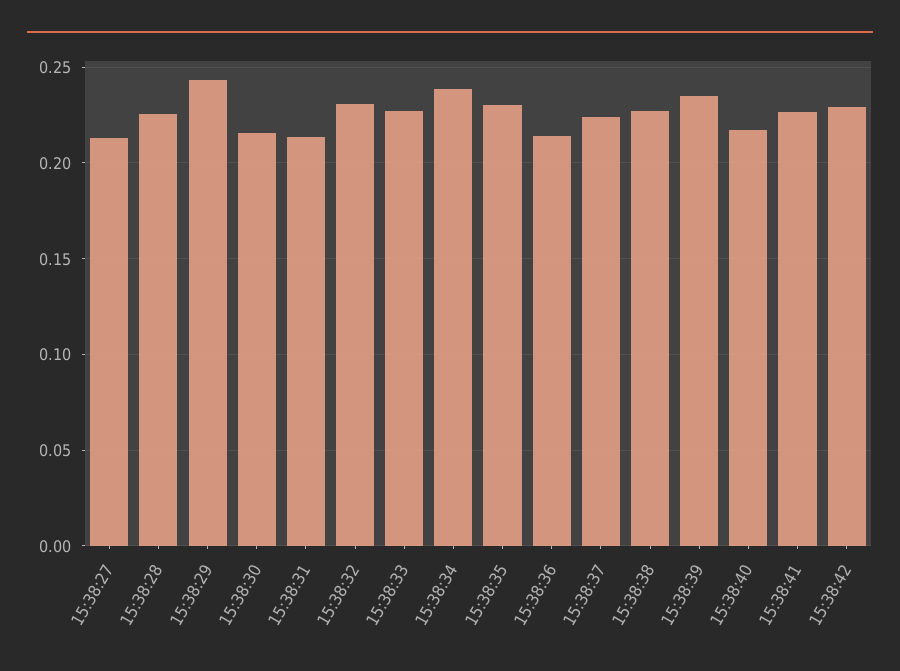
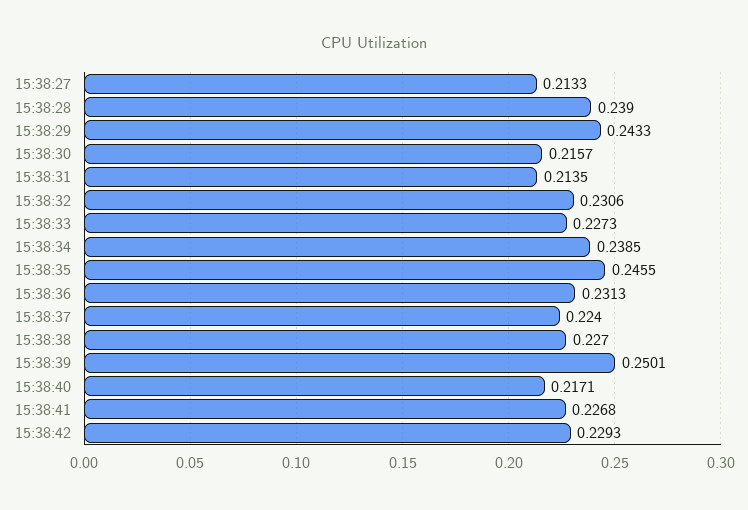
  {
    "15:38:27": 0.2133,
-   "15:38:28": 0.225,
+   "15:38:28": 0.239,
    "15:38:29": 0.2433,
    "15:38:30": 0.2157,
    "15:38:31": 0.2135,
    "15:38:32": 0.2306,
    "15:38:33": 0.2273,
    "15:38:34": 0.2385,
-   "15:38:35": 0.23,
+   "15:38:35": 0.2455,
-   "15:38:36": 0.215,
+   "15:38:36": 0.2313,
    "15:38:37": 0.224,
    "15:38:38": 0.227,
-   "15:38:39": 0.235,
+   "15:38:39": 0.2501,
    "15:38:40": 0.2171,
    "15:38:41": 0.2268,
    "15:38:42": 0.2293
  }

